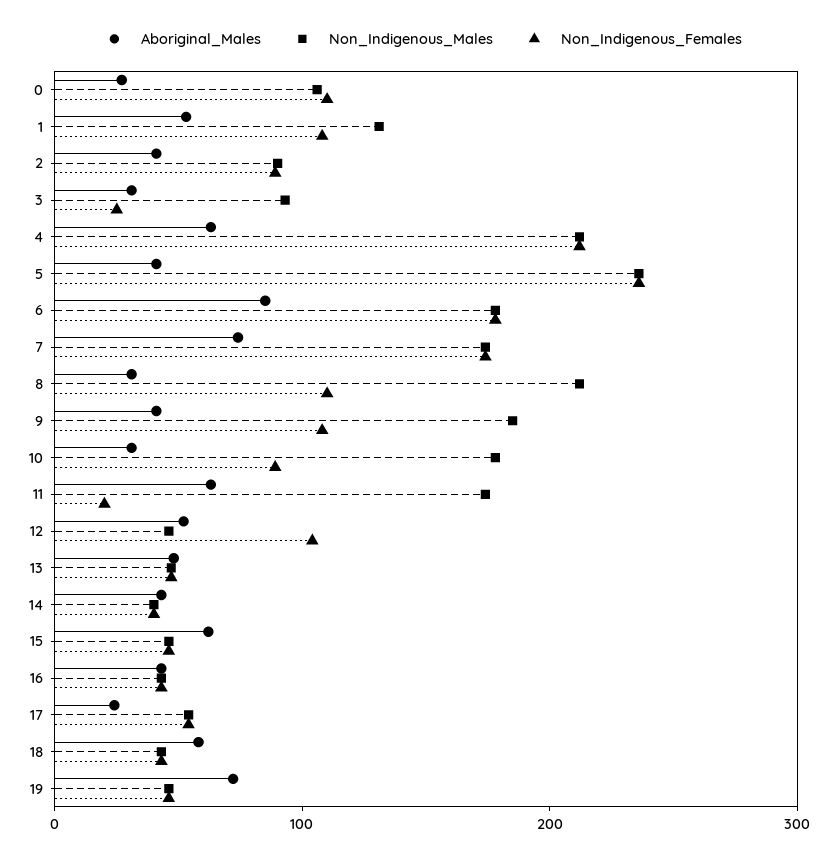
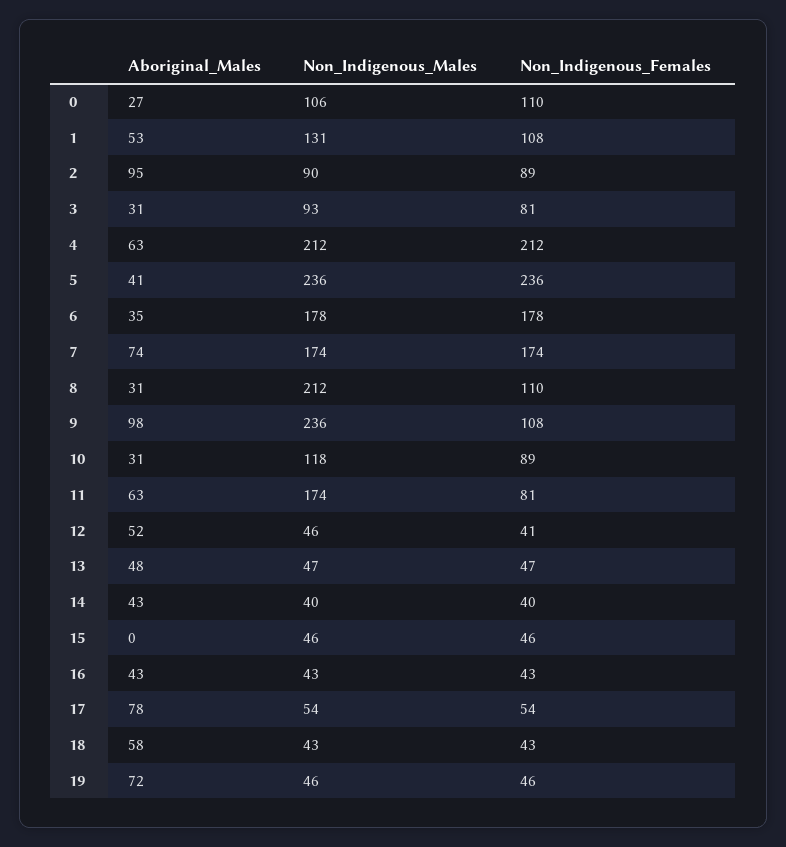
  {
    "Aboriginal_Males": {
      "0": 27,
      "1": 53,
-     "2": 40,
+     "2": 95,
      "3": 31,
      "4": 63,
      "5": 41,
-     "6": 80,
+     "6": 35,
      "7": 74,
      "8": 31,
-     "9": 40,
+     "9": 98,
      "10": 31,
      "11": 63,
      "12": 52,
      "13": 48,
      "14": 43,
-     "15": 60,
+     "15": 0,
      "16": 43,
-     "17": 20,
+     "17": 78,
      "18": 58,
      "19": 72
    },
    "Non_Indigenous_Males": {
      "0": 106,
      "1": 131,
      "2": 90,
      "3": 93,
      "4": 212,
      "5": 236,
      "6": 178,
      "7": 174,
      "8": 212,
-     "9": 180,
+     "9": 236,
-     "10": 180,
+     "10": 118,
      "11": 174,
      "12": 46,
      "13": 47,
      "14": 40,
      "15": 46,
      "16": 43,
      "17": 54,
      "18": 43,
      "19": 46
    },
    "Non_Indigenous_Females": {
      "0": 110,
      "1": 108,
      "2": 89,
-     "3": 20,
+     "3": 81,
      "4": 212,
      "5": 236,
      "6": 178,
      "7": 174,
      "8": 110,
      "9": 108,
      "10": 89,
-     "11": 20,
+     "11": 81,
-     "12": 100,
+     "12": 41,
      "13": 47,
      "14": 40,
      "15": 46,
      "16": 43,
      "17": 54,
      "18": 43,
      "19": 46
    }
  }

